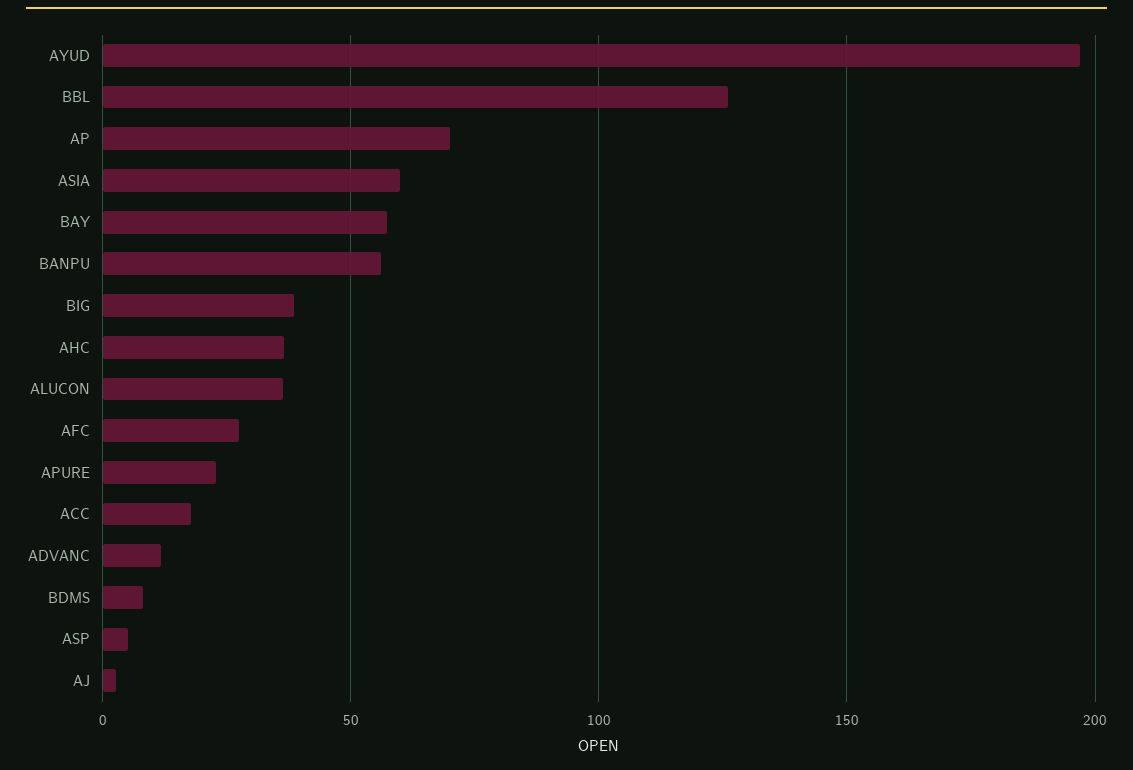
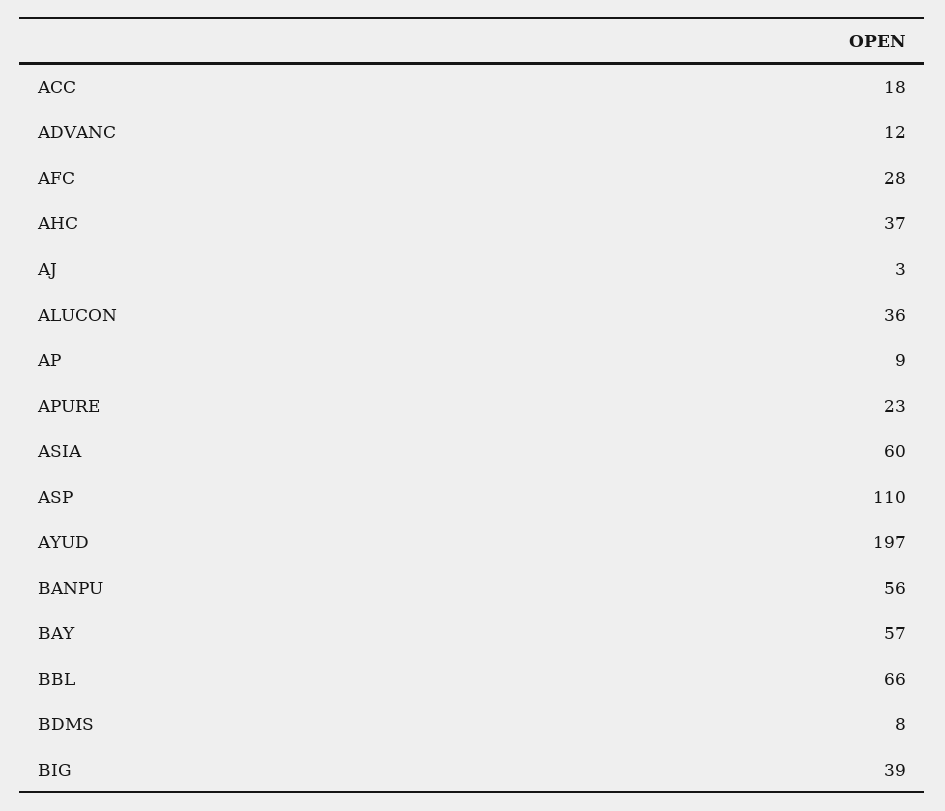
  {
    "AYUD": 197,
-   "BBL": 125,
+   "BBL": 66,
-   "AP": 70,
+   "AP": 9,
    "ASIA": 60,
    "BAY": 57,
    "BANPU": 56,
    "BIG": 39,
    "AHC": 37,
    "ALUCON": 36,
    "AFC": 28,
    "APURE": 23,
    "ACC": 18,
    "ADVANC": 12,
    "BDMS": 8,
-   "ASP": 5,
+   "ASP": 110,
    "AJ": 3
  }

